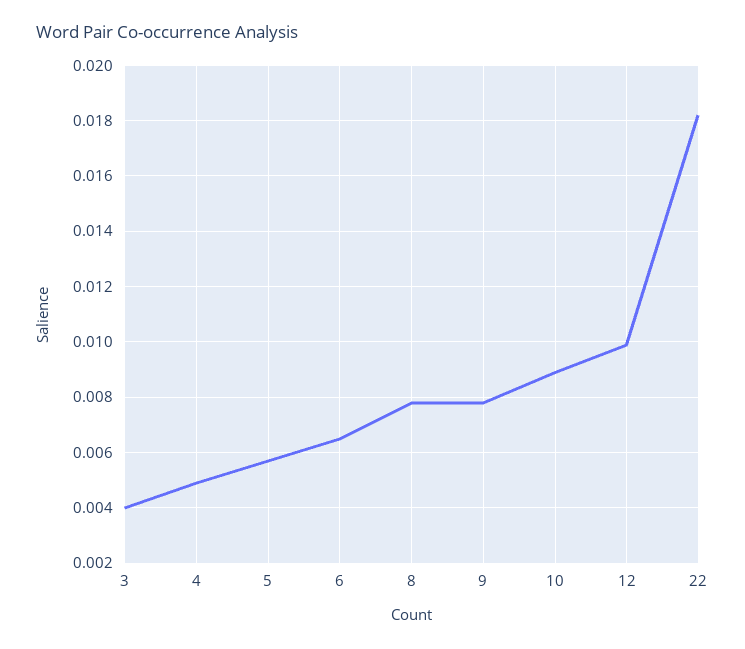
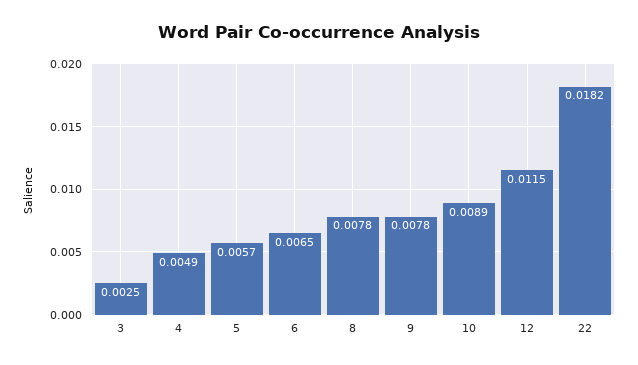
  {
-   "3": 0.004,
+   "3": 0.0025,
    "4": 0.0049,
    "5": 0.0057,
    "6": 0.0065,
    "8": 0.0078,
    "9": 0.0078,
    "10": 0.0089,
-   "12": 0.01,
+   "12": 0.0115,
    "22": 0.0182
  }

